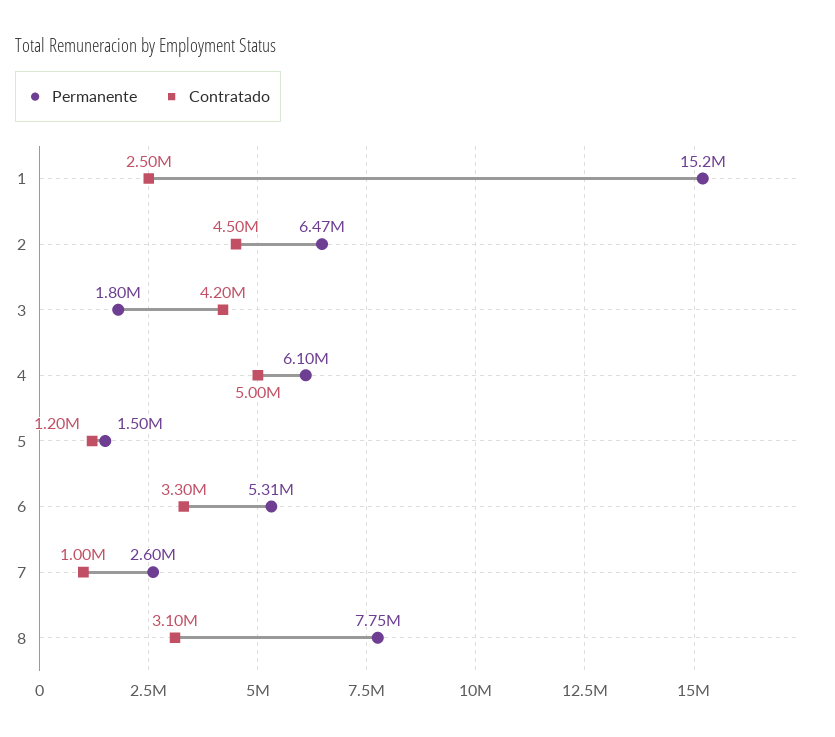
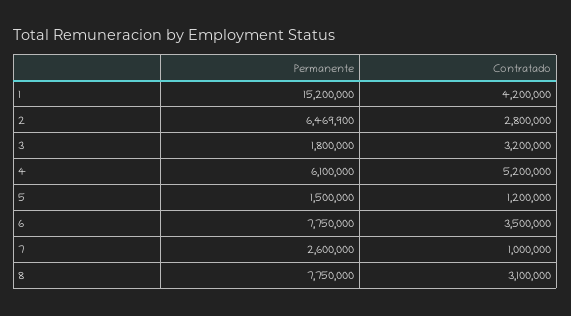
  {
    "Permanente": {
      "1": 15200000,
      "2": 6469900,
      "3": 1800000,
      "4": 6100000,
      "5": 1500000,
-     "6": 5310000,
+     "6": 7750000,
      "7": 2600000,
      "8": 7750000
    },
    "Contratado": {
-     "1": 2500000,
+     "1": 4200000,
-     "2": 4500000,
+     "2": 2800000,
-     "3": 4200000,
+     "3": 3200000,
-     "4": 5000000,
+     "4": 5200000,
      "5": 1200000,
-     "6": 3300000,
+     "6": 3500000,
      "7": 1000000,
      "8": 3100000
    }
  }

